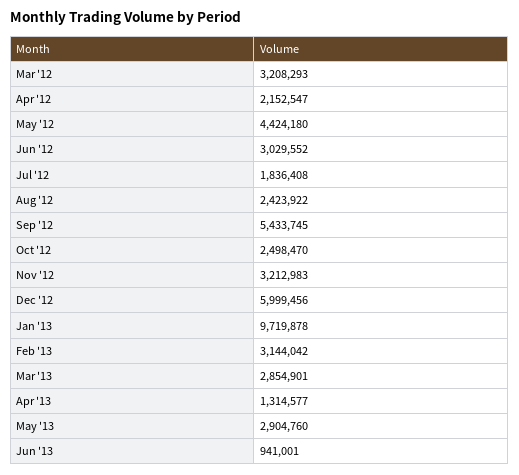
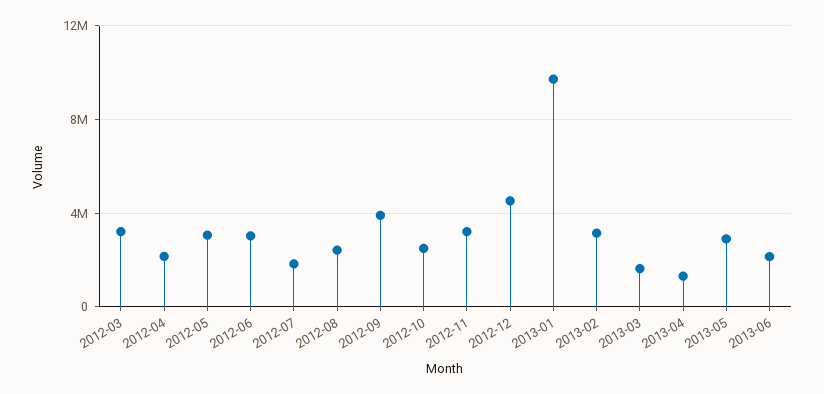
  {
    "Mar '12": 3208293,
    "Apr '12": 2152547,
-   "May '12": 4424180,
+   "May '12": 3000000,
    "Jun '12": 3029552,
    "Jul '12": 1836408,
    "Aug '12": 2423922,
-   "Sep '12": 5433745,
+   "Sep '12": 4000000,
    "Oct '12": 2498470,
    "Nov '12": 3212983,
-   "Dec '12": 5999456,
+   "Dec '12": 4500000,
    "Jan '13": 9719878,
    "Feb '13": 3144042,
-   "Mar '13": 2854901,
+   "Mar '13": 1500000,
    "Apr '13": 1314577,
    "May '13": 2904760,
-   "Jun '13": 941001
+   "Jun '13": 2000000
  }

